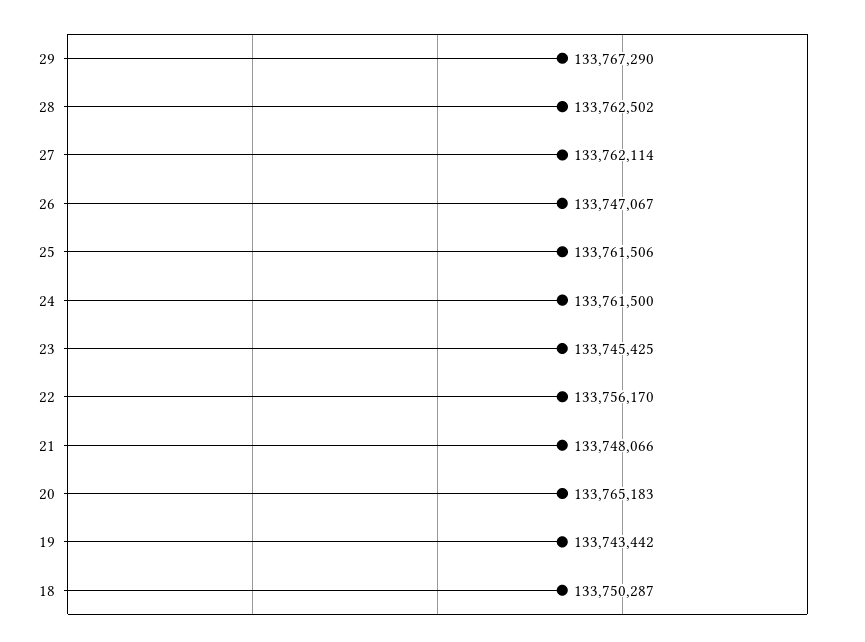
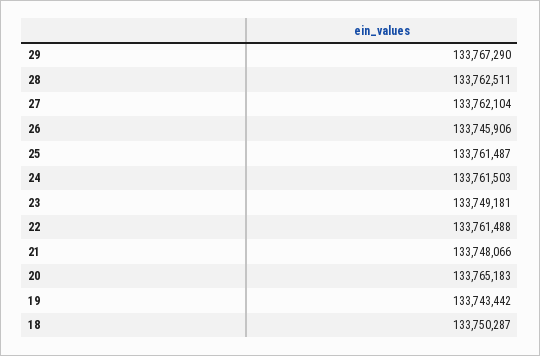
  {
    "29": 133767290,
-   "28": 133762502,
+   "28": 133762511,
-   "27": 133762114,
+   "27": 133762104,
-   "26": 133747067,
+   "26": 133745906,
-   "25": 133761506,
+   "25": 133761487,
-   "24": 133761500,
+   "24": 133761503,
-   "23": 133745425,
+   "23": 133749181,
-   "22": 133756170,
+   "22": 133761488,
    "21": 133748066,
    "20": 133765183,
    "19": 133743442,
    "18": 133750287
  }

